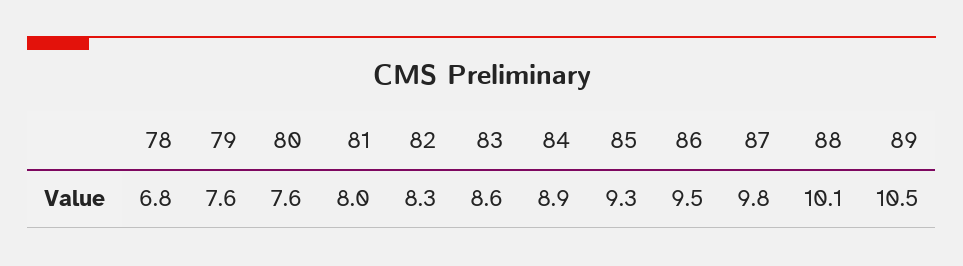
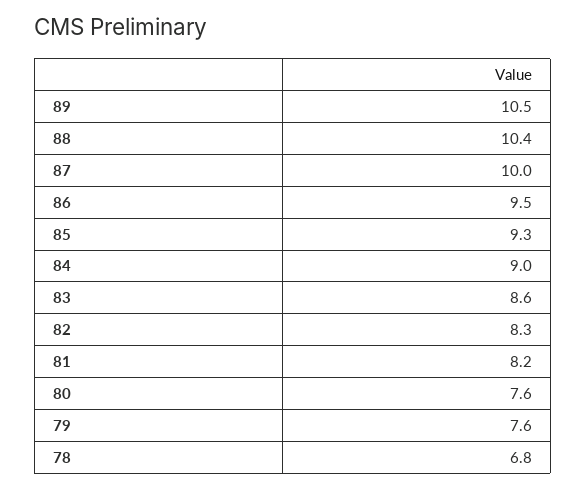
  {
    "78": 6.8,
    "79": 7.6,
    "80": 7.6,
-   "81": 8,
+   "81": 8.2,
    "82": 8.3,
    "83": 8.6,
-   "84": 8.9,
+   "84": 9,
    "85": 9.3,
    "86": 9.5,
-   "87": 9.8,
+   "87": 10,
-   "88": 10.1,
+   "88": 10.4,
    "89": 10.5
  }

